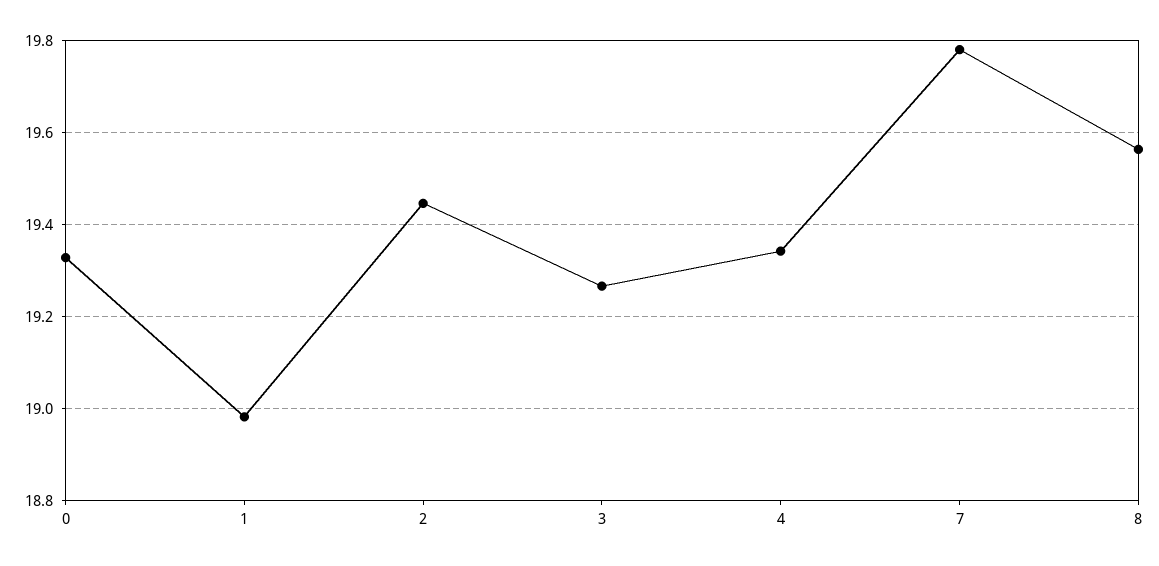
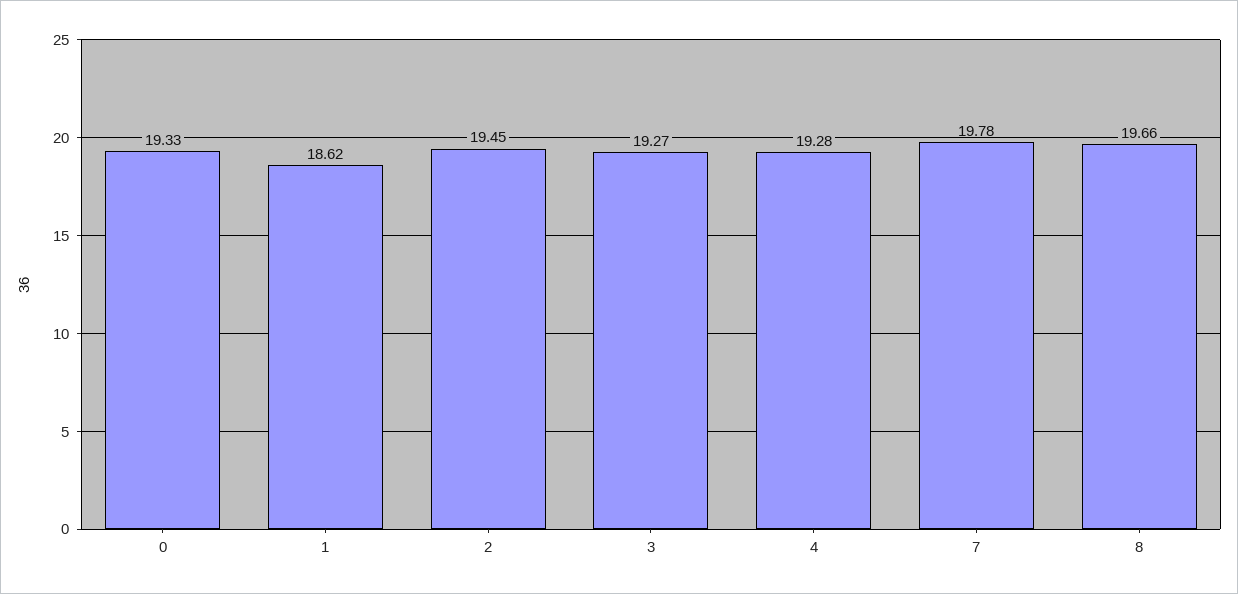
  {
    "0": 19.33,
-   "1": 18.98,
+   "1": 18.62,
    "2": 19.45,
    "3": 19.27,
-   "4": 19.34,
+   "4": 19.28,
    "7": 19.78,
-   "8": 19.56
+   "8": 19.66
  }

